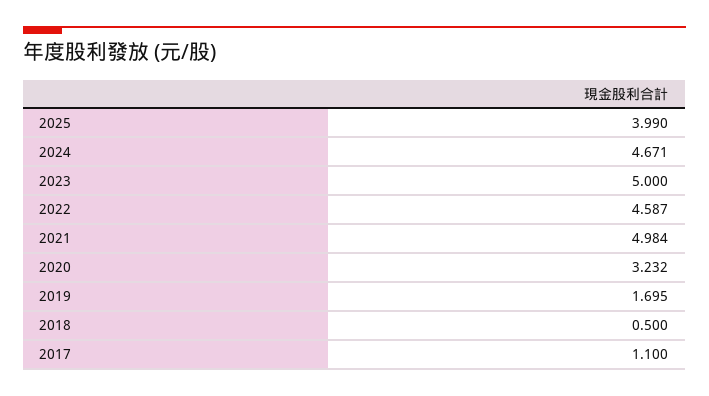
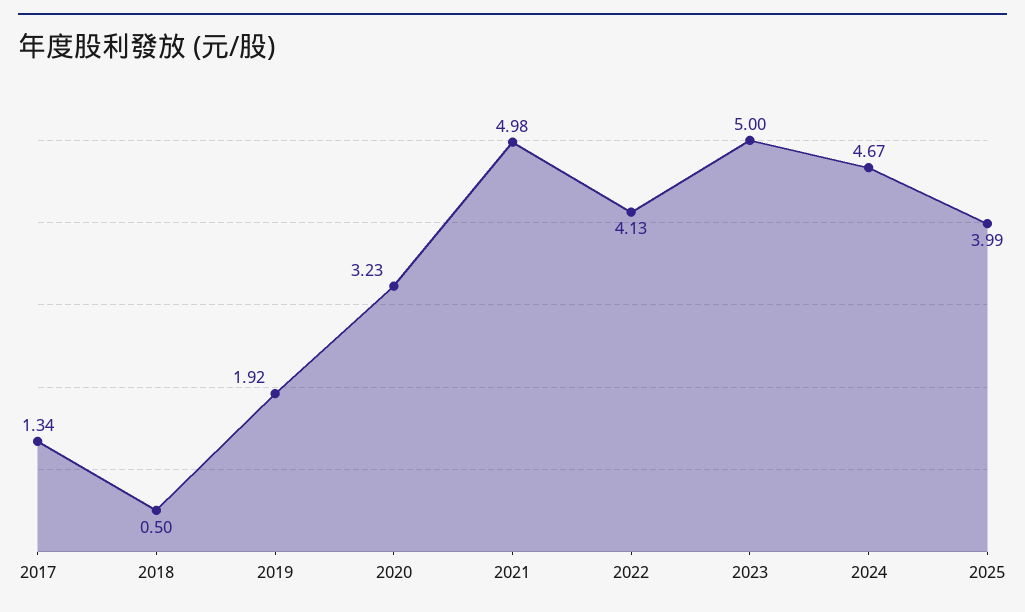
  {
    "2025": 3.99,
    "2024": 4.671,
    "2023": 5,
-   "2022": 4.587,
+   "2022": 4.13,
    "2021": 4.984,
    "2020": 3.232,
-   "2019": 1.695,
+   "2019": 1.92,
    "2018": 0.5,
-   "2017": 1.1
+   "2017": 1.34
  }

